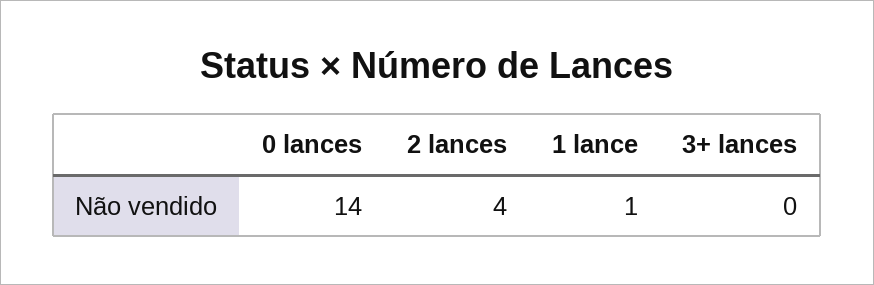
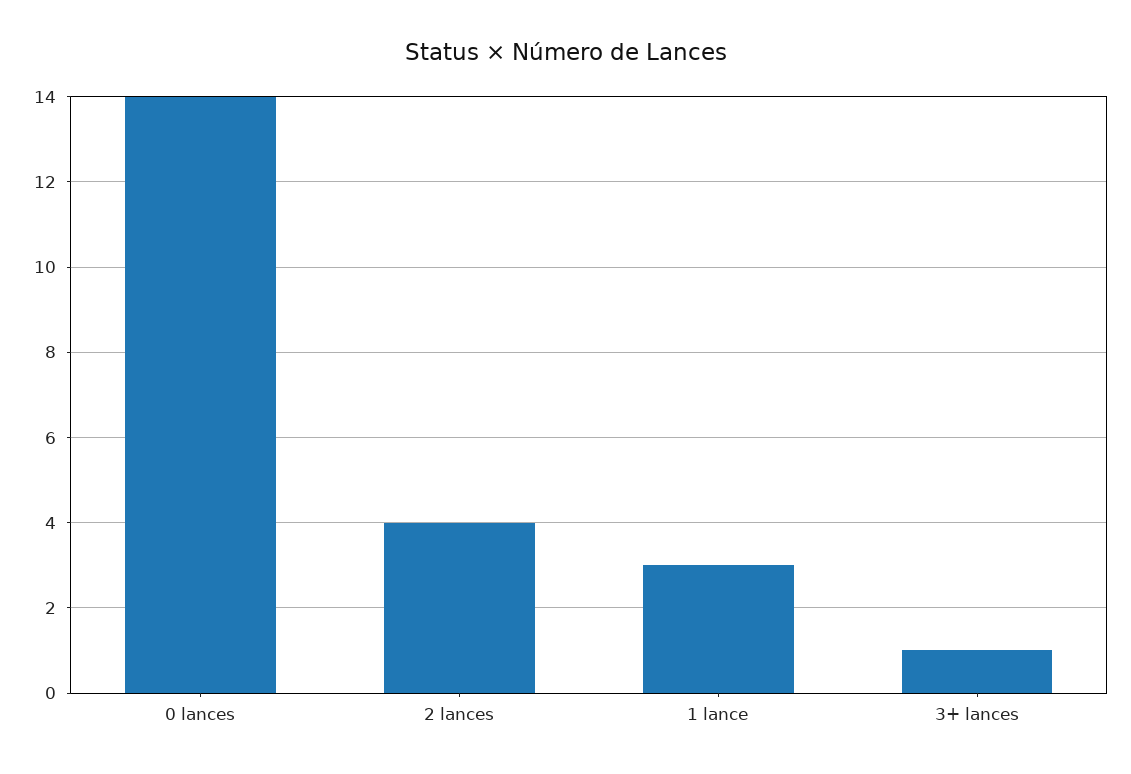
  {
    "0 lances": 14,
    "2 lances": 4,
-   "1 lance": 1,
+   "1 lance": 3,
-   "3+ lances": 0
+   "3+ lances": 1
  }

